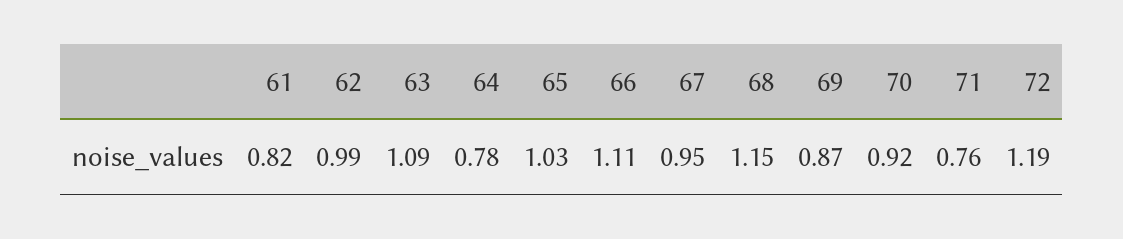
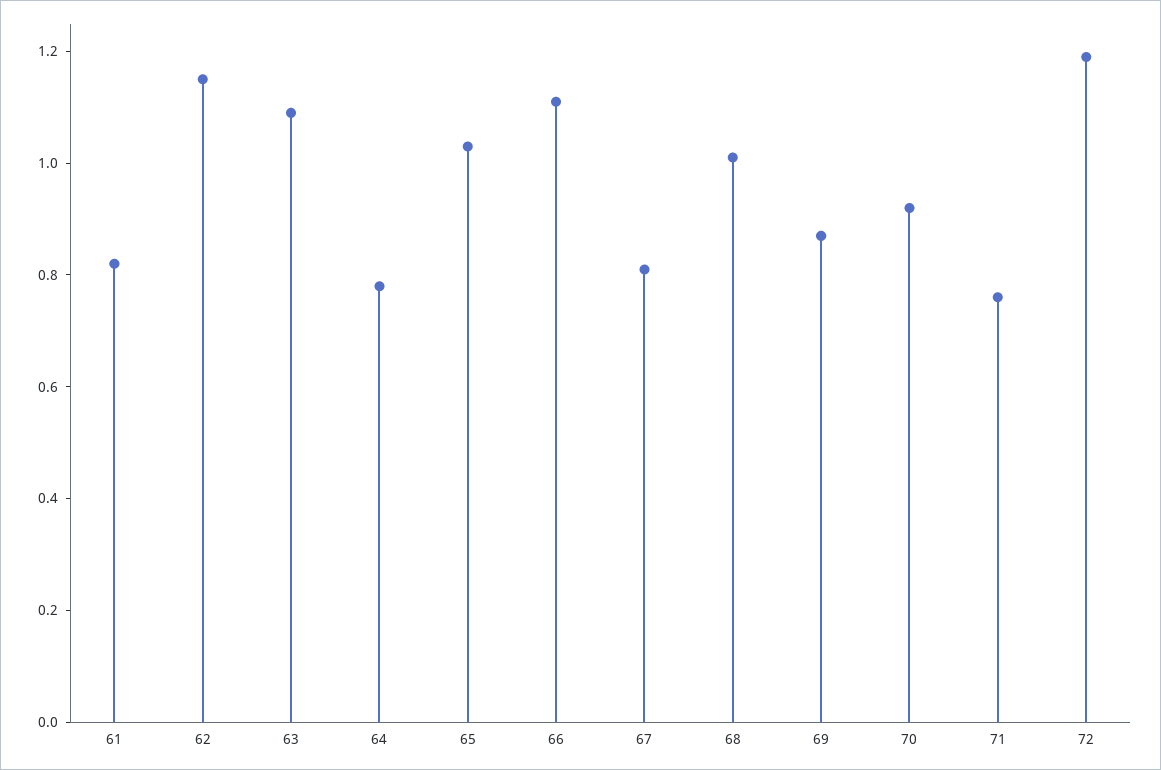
  {
    "61": 0.82,
-   "62": 0.99,
+   "62": 1.15,
    "63": 1.09,
    "64": 0.78,
    "65": 1.03,
    "66": 1.11,
-   "67": 0.95,
+   "67": 0.8,
-   "68": 1.15,
+   "68": 1,
    "69": 0.87,
    "70": 0.92,
    "71": 0.76,
    "72": 1.19
  }

